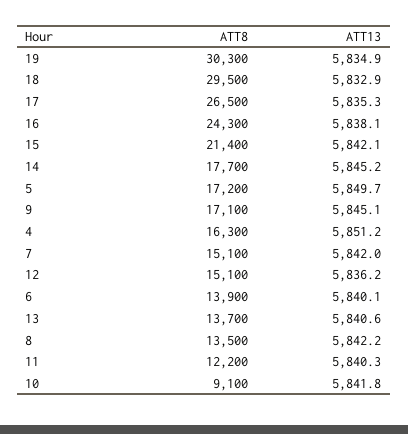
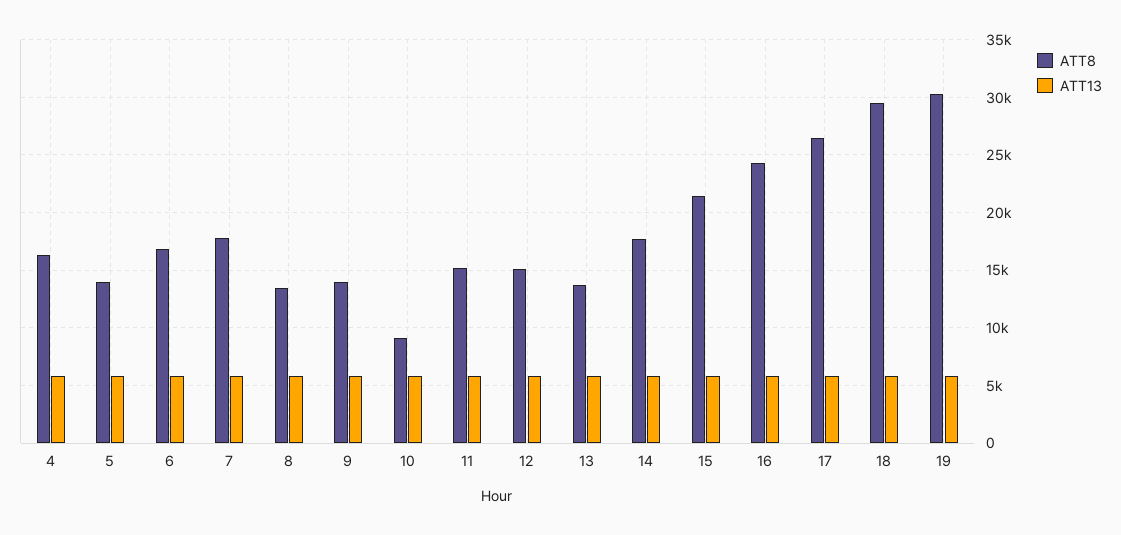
  {
    "ATT8": {
      "19": 30300,
      "18": 29500,
      "17": 26500,
      "16": 24300,
      "15": 21400,
      "14": 17700,
-     "5": 17200,
+     "5": 14000,
-     "9": 17100,
+     "9": 14000,
      "4": 16300,
-     "7": 15100,
+     "7": 18000,
      "12": 15100,
-     "6": 13900,
+     "6": 17000,
      "13": 13700,
      "8": 13500,
-     "11": 12200,
+     "11": 15000,
      "10": 9100
    },
    "ATT13": {
      "19": 5834.9,
      "18": 5832.9,
      "17": 5835.3,
      "16": 5838.1,
      "15": 5842.1,
      "14": 5845.2,
      "5": 5849.7,
      "9": 5845.1,
      "4": 5851.2,
      "7": 5842,
      "12": 5836.2,
      "6": 5840.1,
      "13": 5840.6,
      "8": 5842.2,
      "11": 5840.3,
      "10": 5841.8
    }
  }

